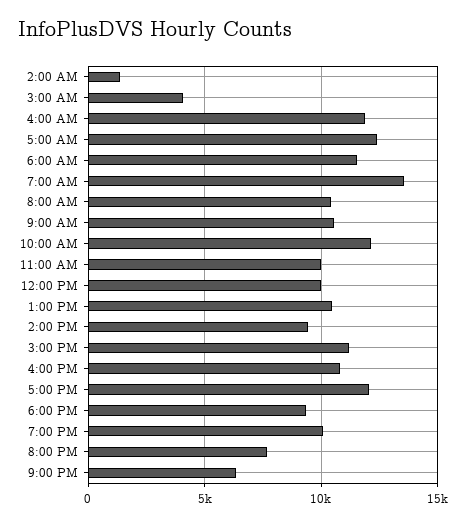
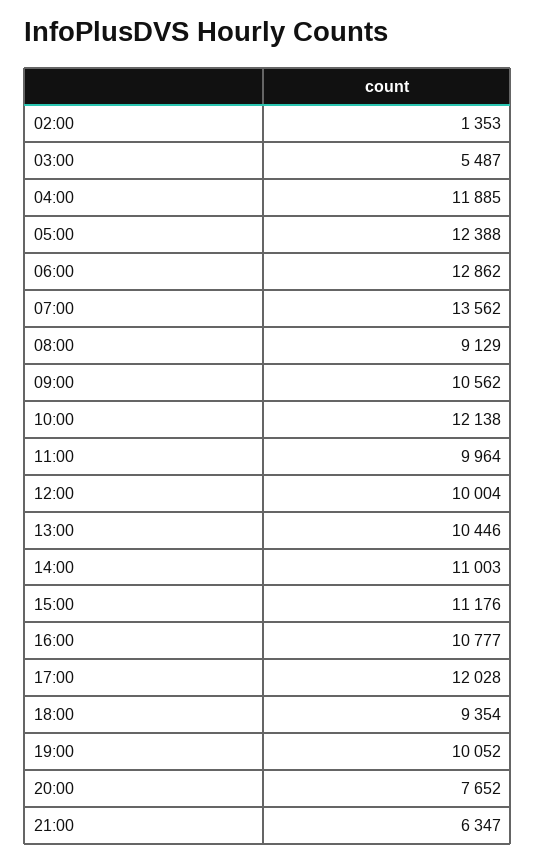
  {
    "2:00 AM": 1353,
-   "3:00 AM": 4000,
+   "3:00 AM": 5487,
    "4:00 AM": 11885,
    "5:00 AM": 12388,
-   "6:00 AM": 11500,
+   "6:00 AM": 12862,
    "7:00 AM": 13562,
-   "8:00 AM": 10500,
+   "8:00 AM": 9129,
    "9:00 AM": 10562,
    "10:00 AM": 12138,
    "11:00 AM": 9964,
    "12:00 PM": 10004,
    "1:00 PM": 10446,
-   "2:00 PM": 9500,
+   "2:00 PM": 11003,
    "3:00 PM": 11176,
    "4:00 PM": 10777,
    "5:00 PM": 12028,
    "6:00 PM": 9354,
    "7:00 PM": 10052,
    "8:00 PM": 7652,
    "9:00 PM": 6347
  }

